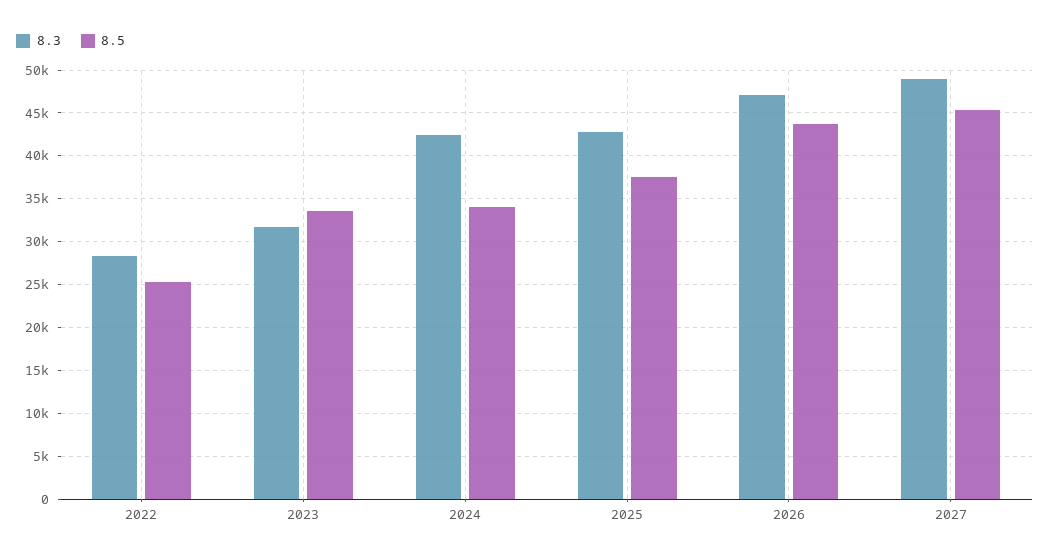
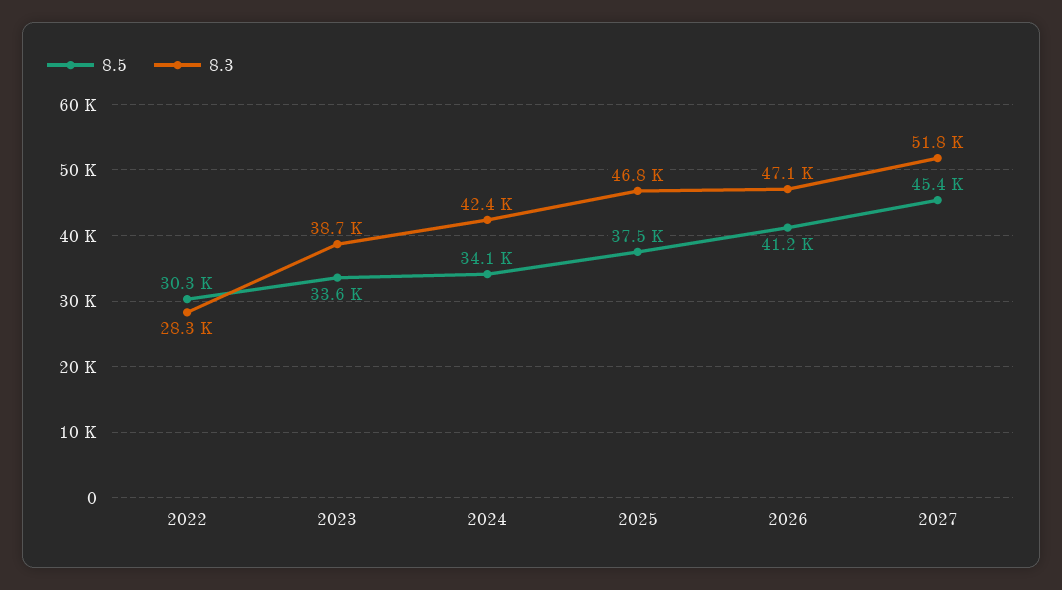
  {
    "8.3": {
      "2022": 28300,
-     "2023": 32000,
+     "2023": 38700,
      "2024": 42400,
-     "2025": 43000,
+     "2025": 46800,
      "2026": 47100,
-     "2027": 49000
+     "2027": 51800
    },
    "8.5": {
-     "2022": 25000,
+     "2022": 30300,
      "2023": 33600,
      "2024": 34100,
      "2025": 37500,
-     "2026": 44000,
+     "2026": 41200,
      "2027": 45400
    }
  }

